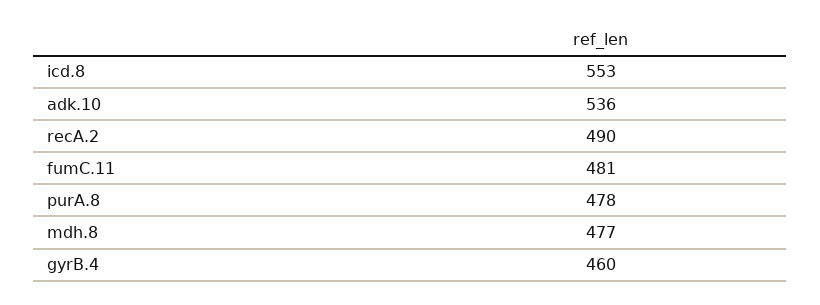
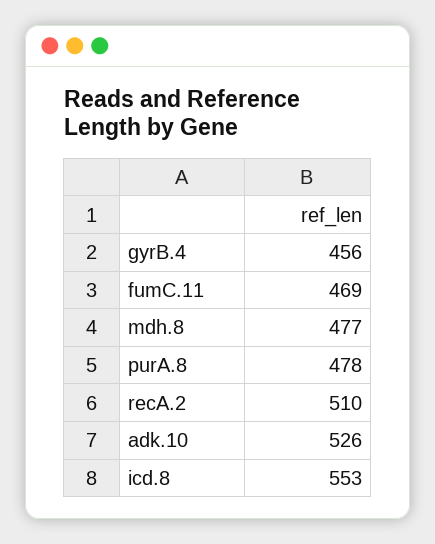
  {
    "icd.8": 553,
-   "adk.10": 536,
+   "adk.10": 526,
-   "recA.2": 490,
+   "recA.2": 510,
-   "fumC.11": 481,
+   "fumC.11": 469,
    "purA.8": 478,
    "mdh.8": 477,
-   "gyrB.4": 460
+   "gyrB.4": 456
  }

